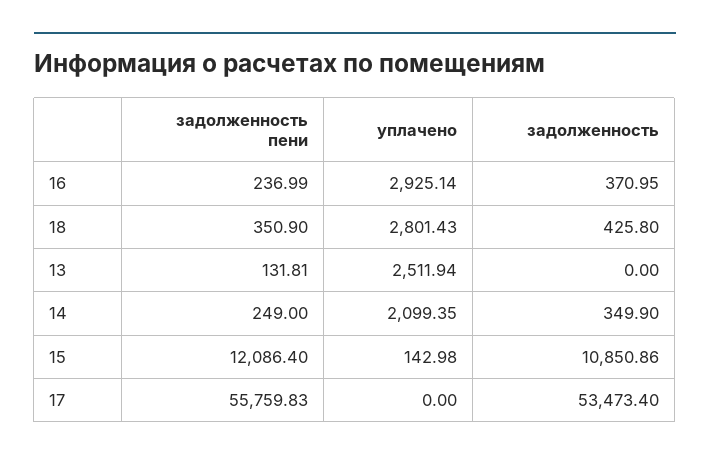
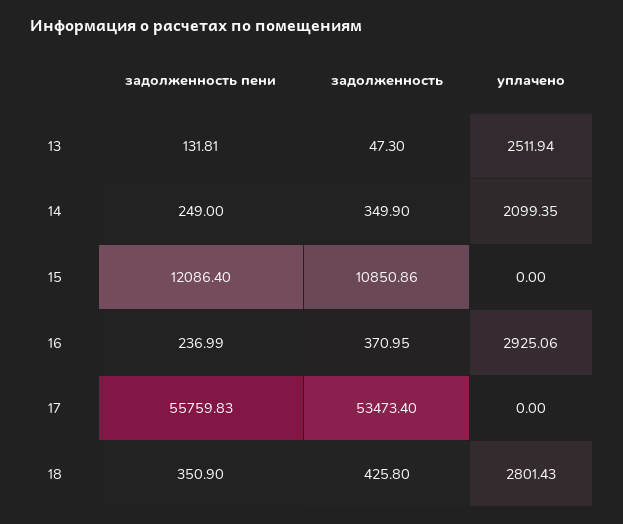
  {
    "задолженность пени": {
      "16": 236.99,
      "18": 350.9,
      "13": 131.81,
      "14": 249,
      "15": 12086.4,
      "17": 55759.83
    },
    "уплачено": {
-     "16": 2925.14,
+     "16": 2925.06,
      "18": 2801.43,
      "13": 2511.94,
      "14": 2099.35,
-     "15": 142.98,
+     "15": 0,
      "17": 0
    },
    "задолженность": {
      "16": 370.95,
      "18": 425.8,
-     "13": 0,
+     "13": 47.3,
      "14": 349.9,
      "15": 10850.86,
      "17": 53473.4
    }
  }

